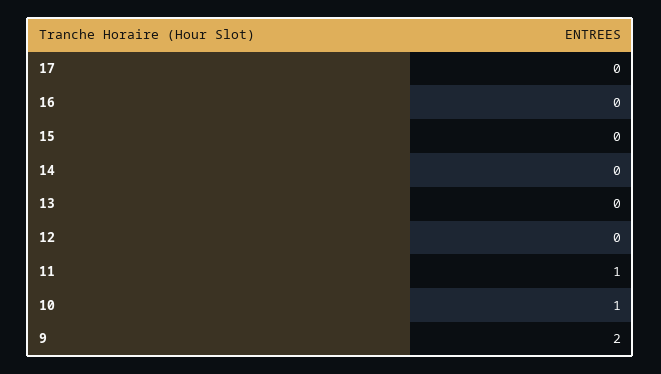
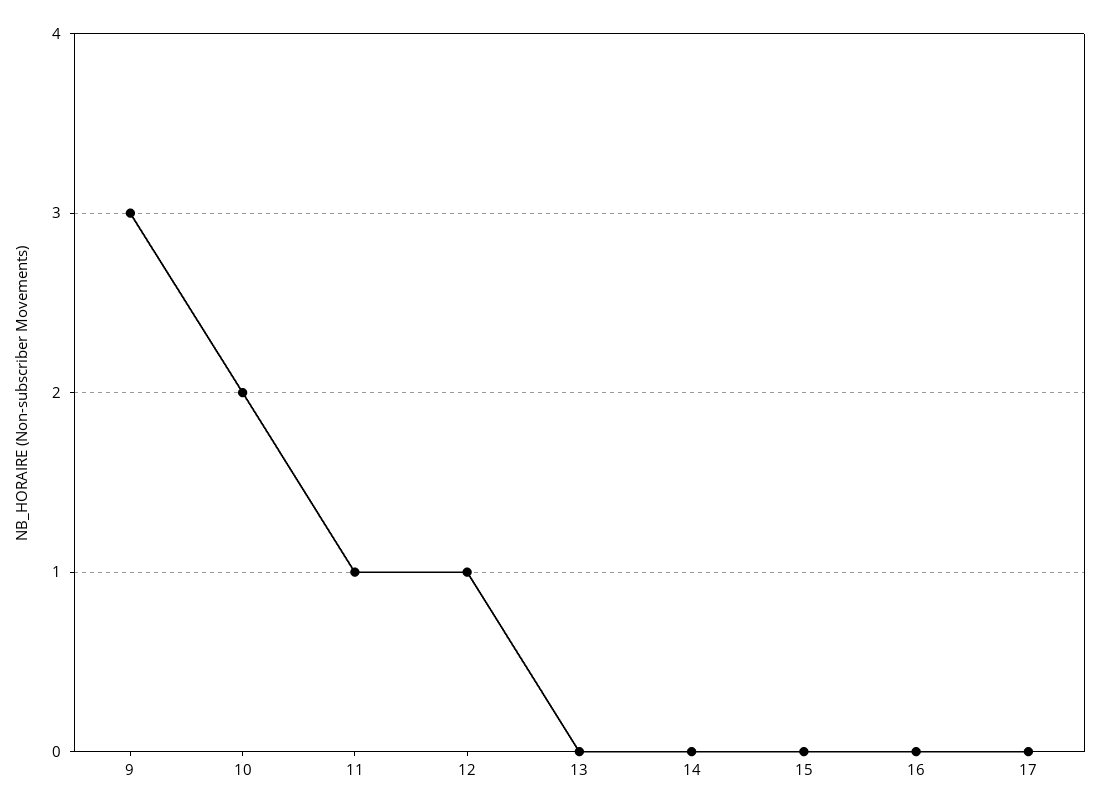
  {
    "17": 0,
    "16": 0,
    "15": 0,
    "14": 0,
    "13": 0,
-   "12": 0,
+   "12": 1,
    "11": 1,
-   "10": 1,
+   "10": 2,
-   "9": 2
+   "9": 3
  }

